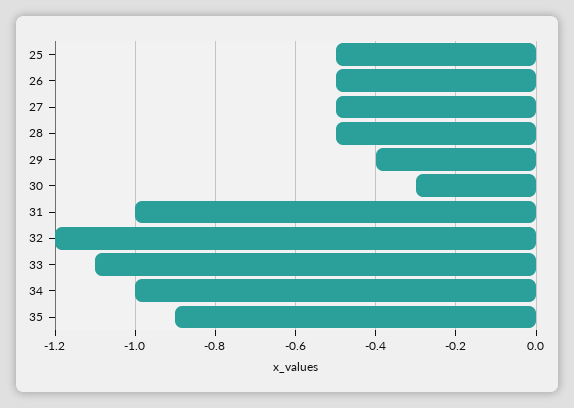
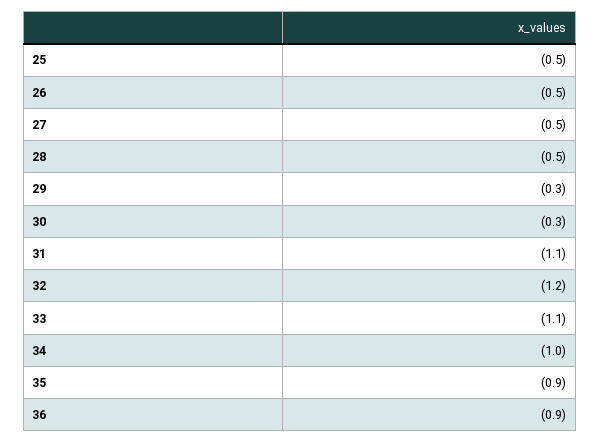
  {
    "25": -0.5,
    "26": -0.5,
    "27": -0.5,
    "28": -0.5,
-   "29": -0.4,
+   "29": -0.3,
    "30": -0.3,
-   "31": -1,
+   "31": -1.1,
    "32": -1.2,
    "33": -1.1,
    "34": -1,
-   "35": -0.9
+   "35": -0.9,
+   "36": -0.9
  }

